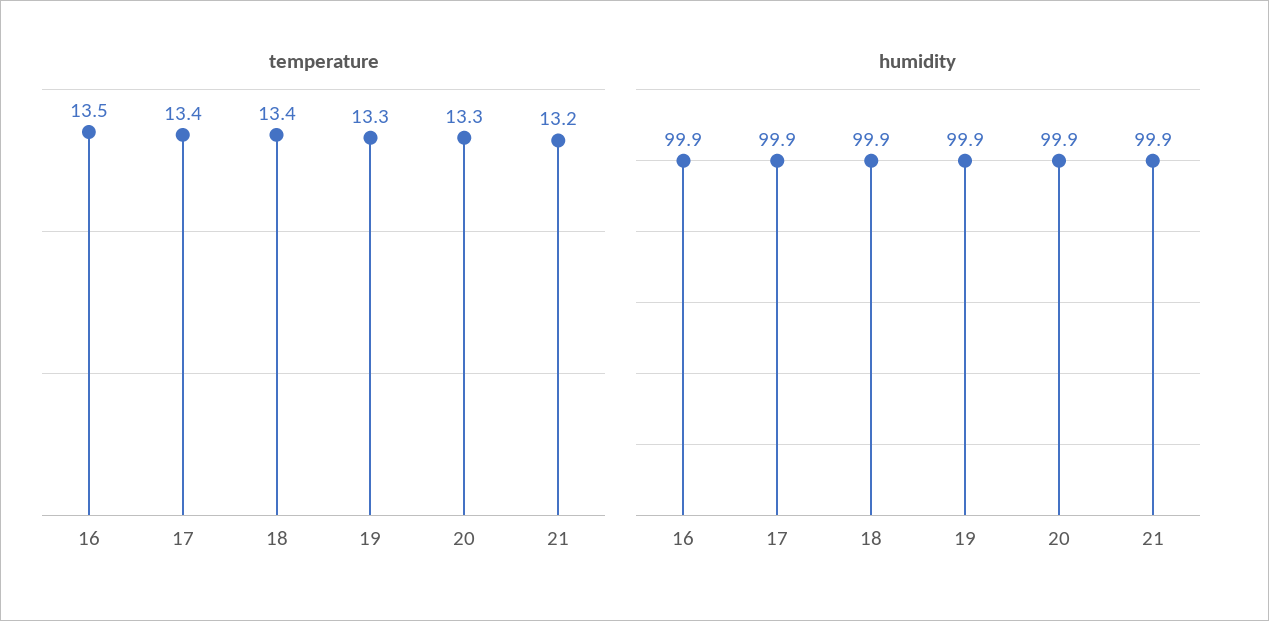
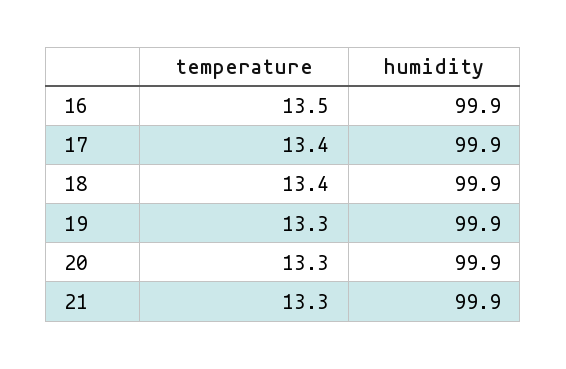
  {
    "temperature": {
      "16": 13.5,
      "17": 13.4,
      "18": 13.4,
      "19": 13.3,
      "20": 13.3,
-     "21": 13.2
+     "21": 13.3
    },
    "humidity": {
      "16": 99.9,
      "17": 99.9,
      "18": 99.9,
      "19": 99.9,
      "20": 99.9,
      "21": 99.9
    }
  }

